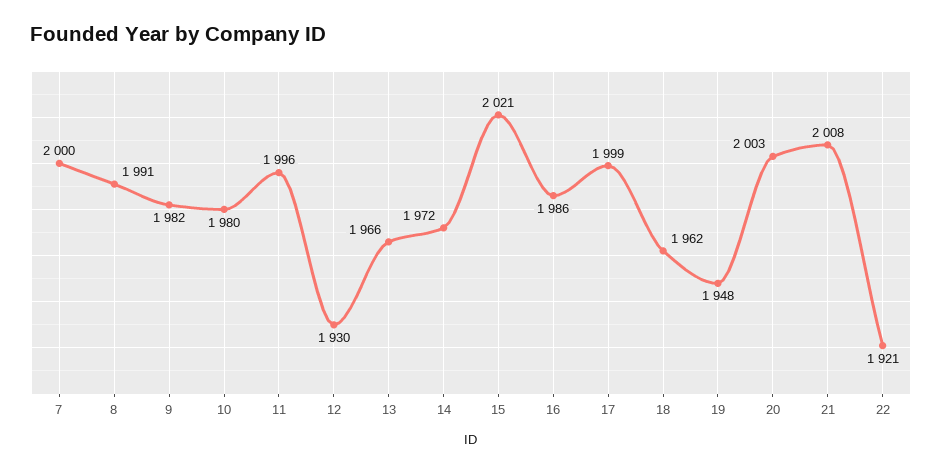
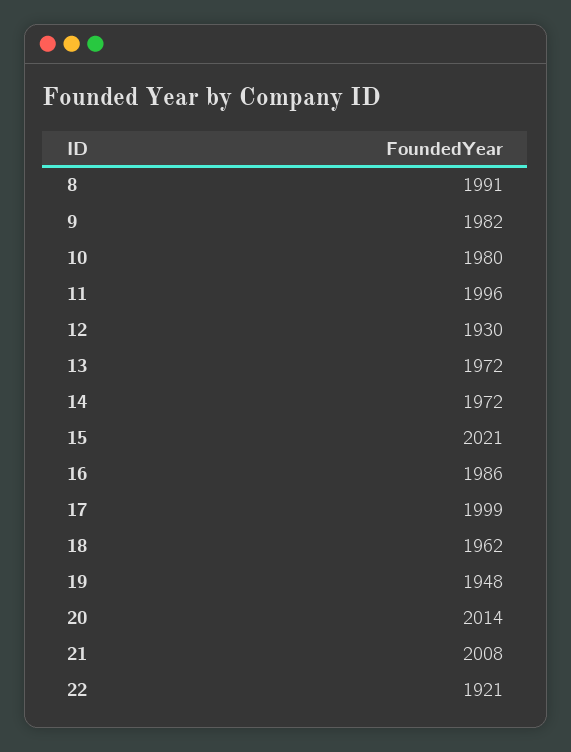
  {
-   "7": 2000,
    "8": 1991,
    "9": 1982,
    "10": 1980,
    "11": 1996,
    "12": 1930,
-   "13": 1966,
+   "13": 1972,
    "14": 1972,
    "15": 2021,
    "16": 1986,
    "17": 1999,
    "18": 1962,
    "19": 1948,
-   "20": 2003,
+   "20": 2014,
    "21": 2008,
    "22": 1921
  }

